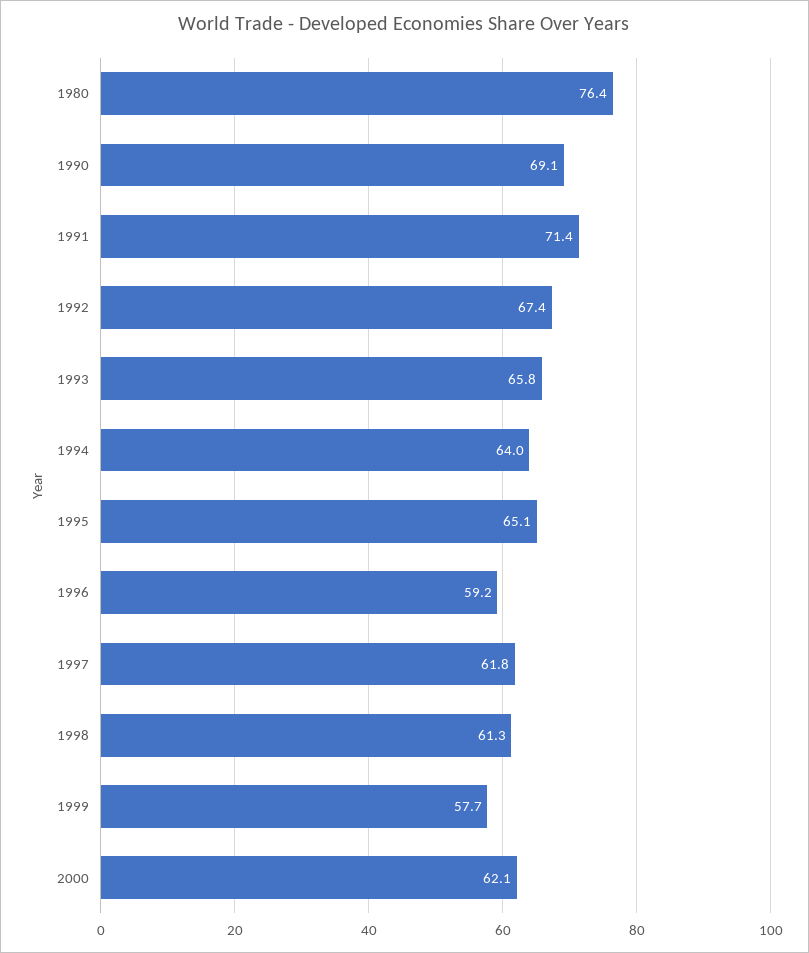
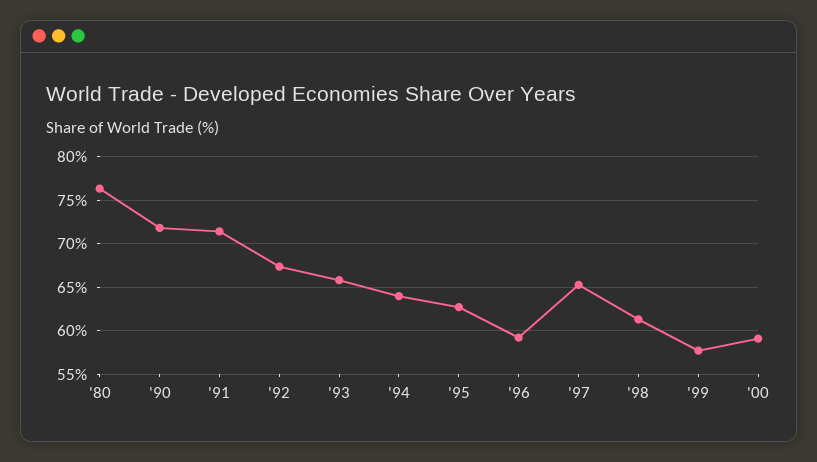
  {
    "1980": 76.4,
-   "1990": 69.1,
+   "1990": 72,
    "1991": 71.4,
    "1992": 67.4,
    "1993": 65.8,
    "1994": 64,
-   "1995": 65.1,
+   "1995": 63,
    "1996": 59.2,
-   "1997": 61.8,
+   "1997": 65,
    "1998": 61.3,
    "1999": 57.7,
-   "2000": 62.1
+   "2000": 59
  }

